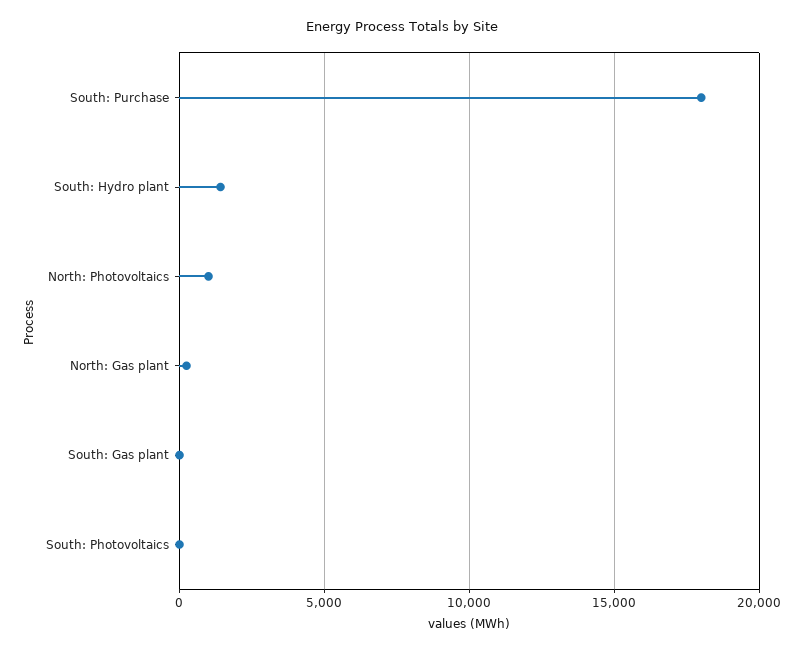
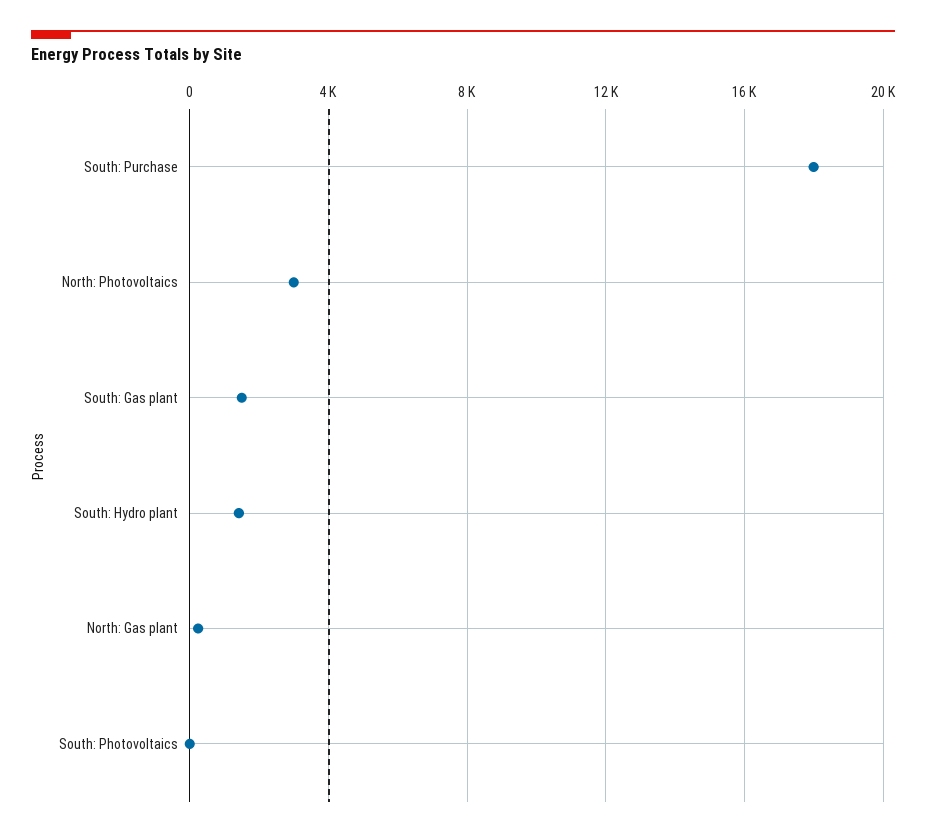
  {
    "South: Purchase": 18000,
    "South: Hydro plant": 1500,
-   "North: Photovoltaics": 1000,
+   "North: Photovoltaics": 3000,
    "North: Gas plant": 0,
-   "South: Gas plant": 0,
+   "South: Gas plant": 1500,
    "South: Photovoltaics": 0
  }

